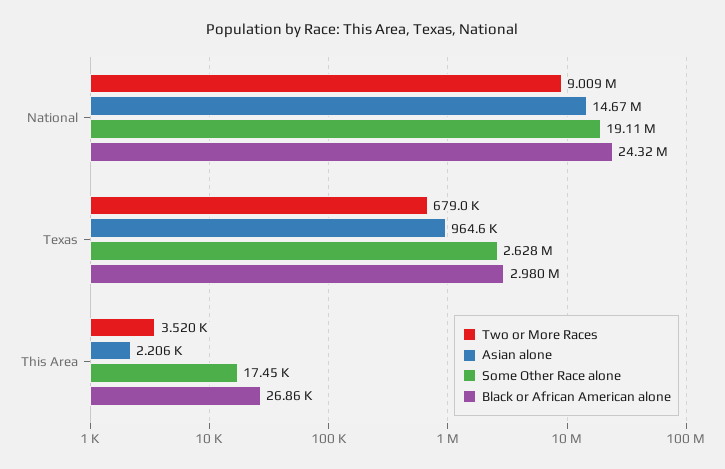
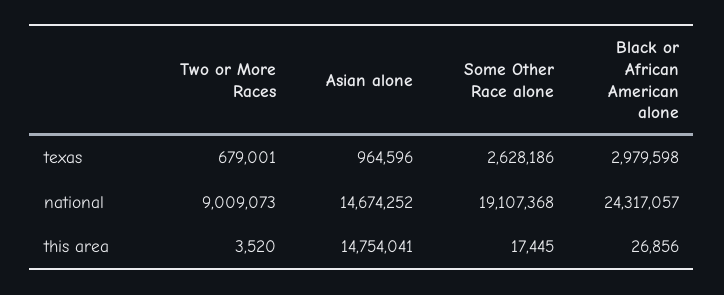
  {
    "Two or More Races": {
      "National": 9009073,
      "Texas": 679001,
      "This Area": 3520
    },
    "Asian alone": {
      "National": 14674252,
      "Texas": 964596,
-     "This Area": 2206
+     "This Area": 14754041
    },
    "Some Other Race alone": {
      "National": 19107368,
      "Texas": 2628186,
      "This Area": 17445
    },
    "Black or African American alone": {
      "National": 24317057,
      "Texas": 2979598,
      "This Area": 26856
    }
  }

